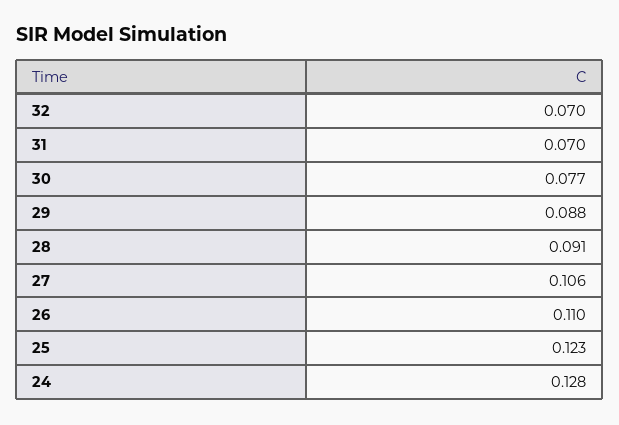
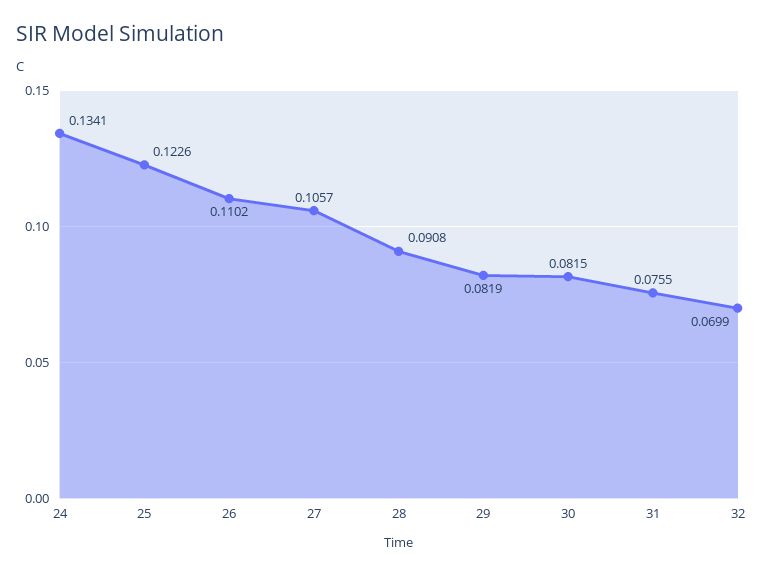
  {
    "32": 0.0699,
-   "31": 0.07,
+   "31": 0.0755,
-   "30": 0.077,
+   "30": 0.0815,
-   "29": 0.088,
+   "29": 0.0819,
    "28": 0.0908,
    "27": 0.1057,
    "26": 0.1102,
    "25": 0.1226,
-   "24": 0.128
+   "24": 0.1341
  }

